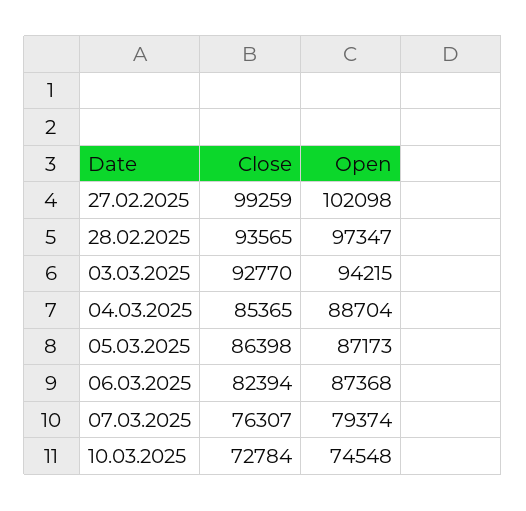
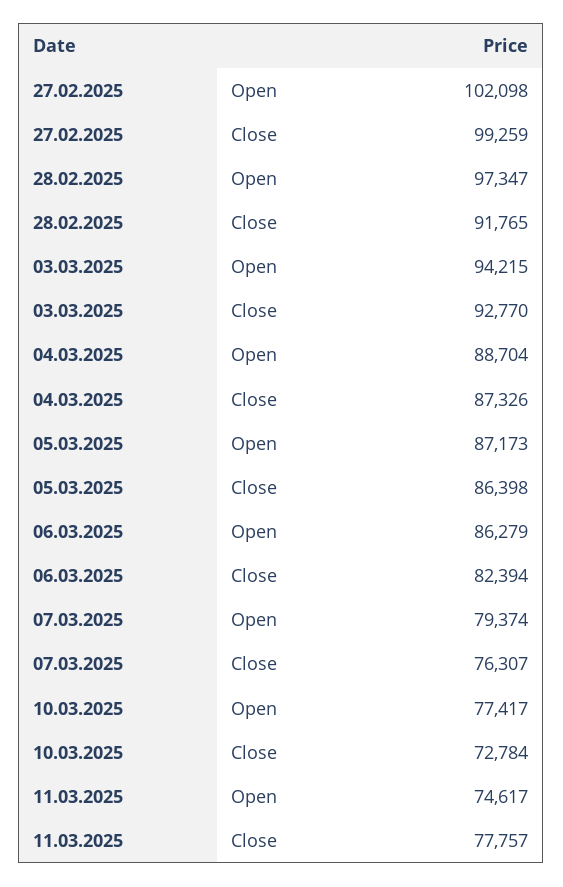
  {
    "Close": {
      "27.02.2025": 99259,
-     "28.02.2025": 93565,
+     "28.02.2025": 91765,
      "03.03.2025": 92770,
-     "04.03.2025": 85365,
+     "04.03.2025": 87326,
      "05.03.2025": 86398,
      "06.03.2025": 82394,
      "07.03.2025": 76307,
-     "10.03.2025": 72784
+     "10.03.2025": 72784,
+     "11.03.2025": 77757
    },
    "Open": {
      "27.02.2025": 102098,
      "28.02.2025": 97347,
      "03.03.2025": 94215,
      "04.03.2025": 88704,
      "05.03.2025": 87173,
-     "06.03.2025": 87368,
+     "06.03.2025": 86279,
      "07.03.2025": 79374,
-     "10.03.2025": 74548
+     "10.03.2025": 77417,
+     "11.03.2025": 74617
    }
  }

